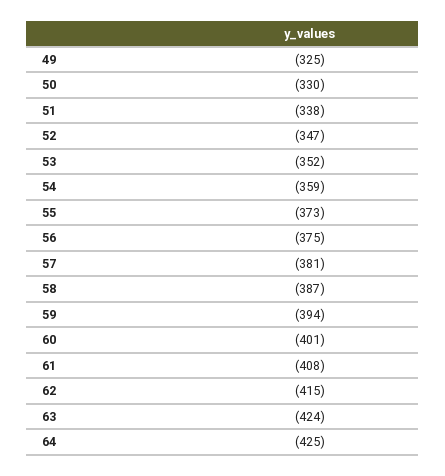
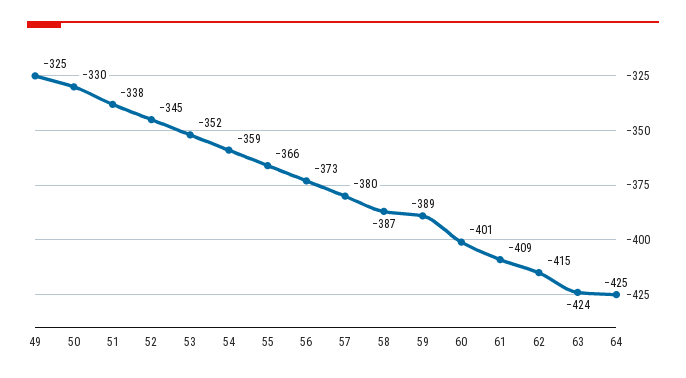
  {
    "49": -325,
    "50": -330,
    "51": -338,
-   "52": -347,
+   "52": -345,
    "53": -352,
    "54": -359,
-   "55": -373,
+   "55": -366,
-   "56": -375,
+   "56": -373,
-   "57": -381,
+   "57": -380,
    "58": -387,
-   "59": -394,
+   "59": -389,
    "60": -401,
-   "61": -408,
+   "61": -409,
    "62": -415,
    "63": -424,
    "64": -425
  }

